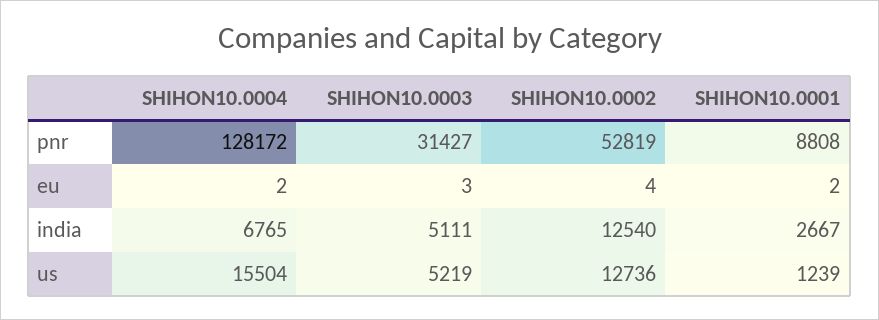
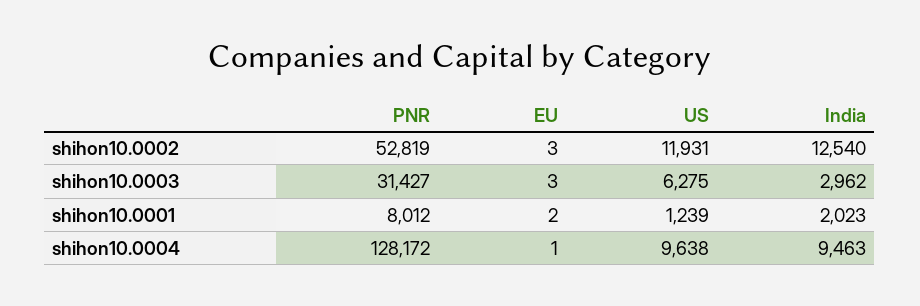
  {
    "SHIHON10.0004": {
      "pnr": 128172,
-     "eu": 2,
+     "eu": 1,
-     "india": 6765,
+     "india": 9463,
-     "us": 15504
+     "us": 9638
    },
    "SHIHON10.0003": {
      "pnr": 31427,
      "eu": 3,
-     "india": 5111,
+     "india": 2962,
-     "us": 5219
+     "us": 6275
    },
    "SHIHON10.0002": {
      "pnr": 52819,
-     "eu": 4,
+     "eu": 3,
      "india": 12540,
-     "us": 12736
+     "us": 11931
    },
    "SHIHON10.0001": {
-     "pnr": 8808,
+     "pnr": 8012,
      "eu": 2,
-     "india": 2667,
+     "india": 2023,
      "us": 1239
    }
  }

